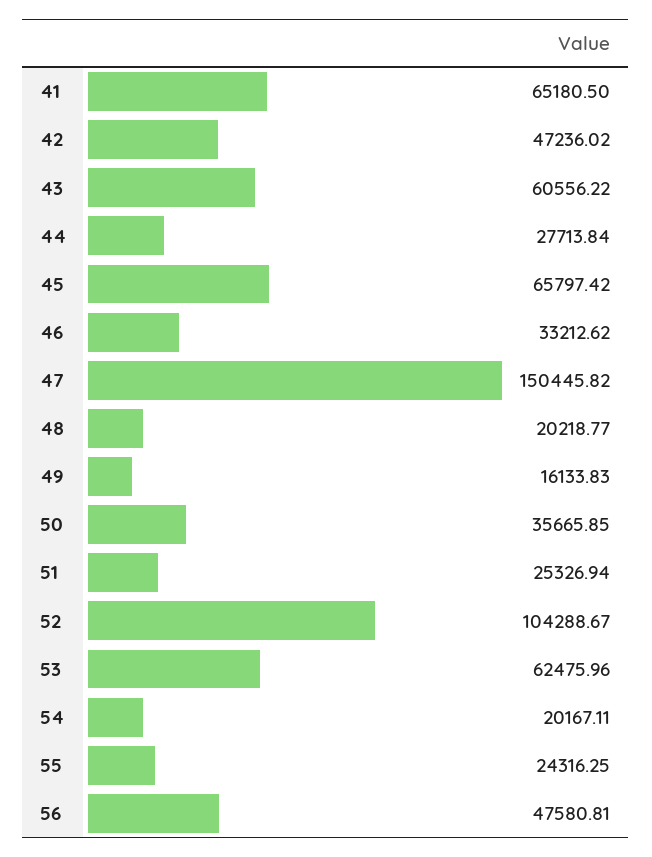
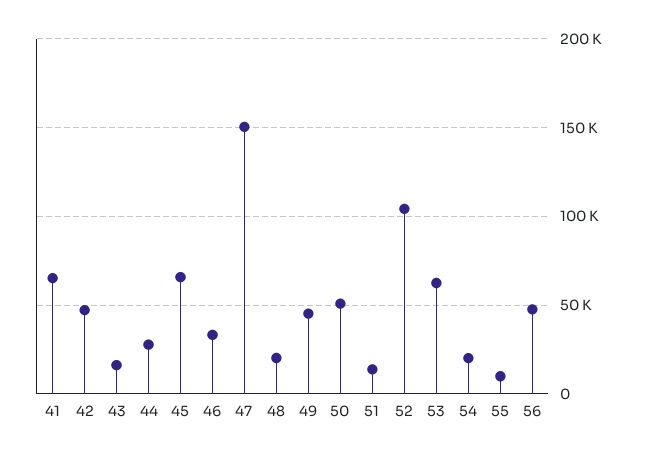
  {
    "41": 65180.5,
    "42": 47236.02,
-   "43": 60556.22,
+   "43": 15000,
    "44": 27713.84,
    "45": 65797.42,
    "46": 33212.62,
    "47": 150445.82,
    "48": 20218.77,
-   "49": 16133.83,
+   "49": 45000,
-   "50": 35665.85,
+   "50": 50000,
-   "51": 25326.94,
+   "51": 15000,
    "52": 104288.67,
    "53": 62475.96,
    "54": 20167.11,
-   "55": 24316.25,
+   "55": 10000,
    "56": 47580.81
  }

